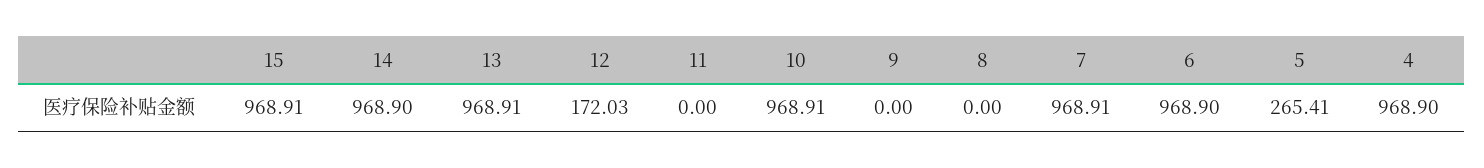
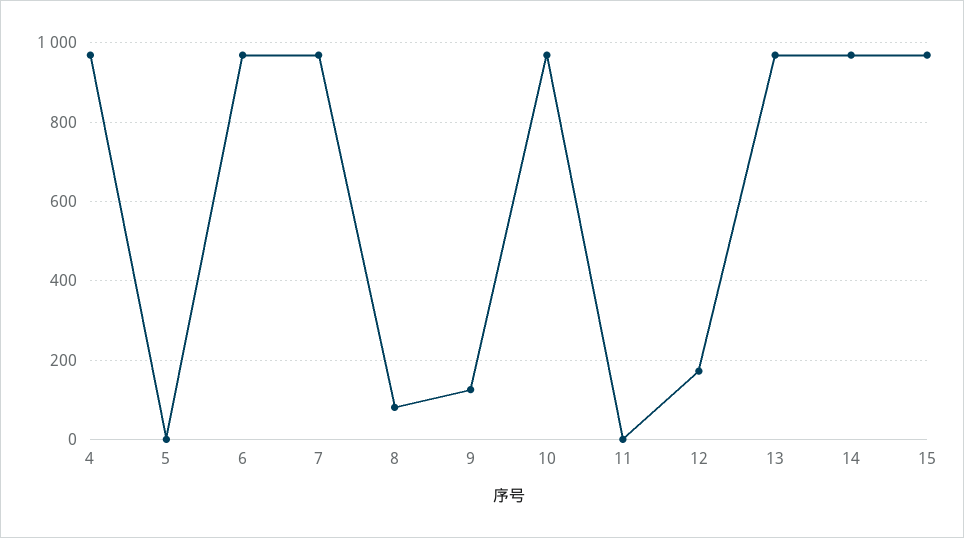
  {
    "15": 968.91,
    "14": 968.9,
    "13": 968.91,
    "12": 172.03,
    "11": 0,
    "10": 968.91,
-   "9": 0,
+   "9": 120,
-   "8": 0,
+   "8": 80,
    "7": 968.91,
    "6": 968.9,
-   "5": 265.41,
+   "5": 0,
    "4": 968.9
  }

